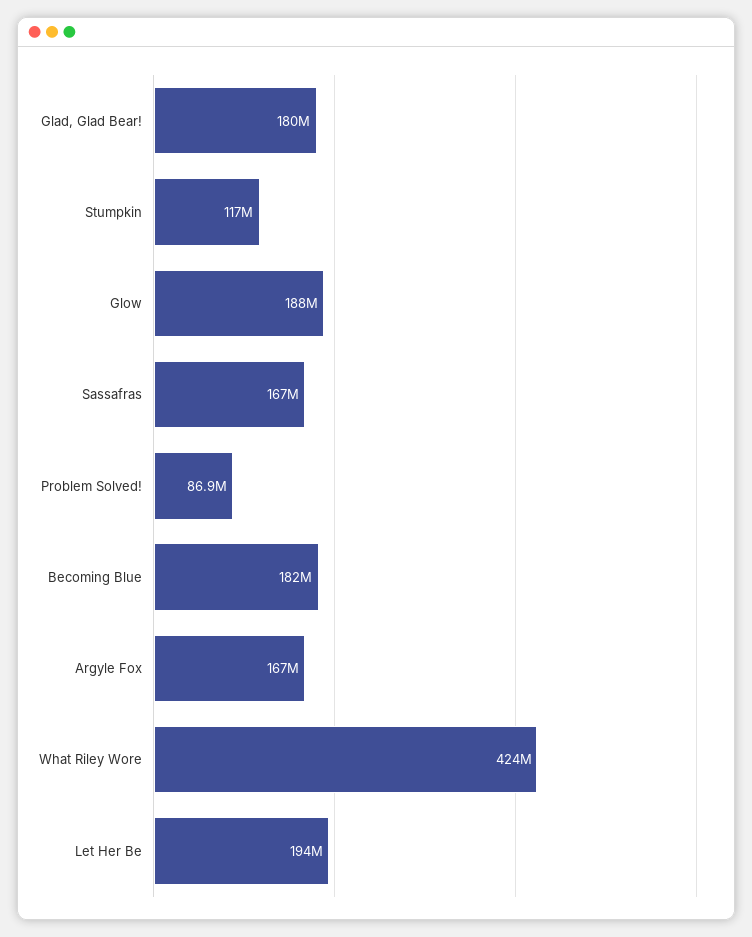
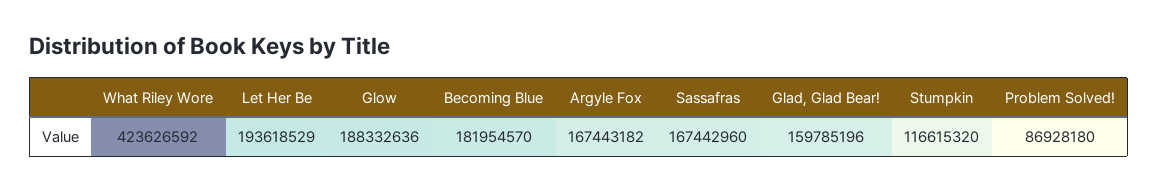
  {
-   "Glad, Glad Bear!": 180000000,
+   "Glad, Glad Bear!": 159785196,
    "Stumpkin": 116615320,
    "Glow": 188332636,
    "Sassafras": 167442960,
    "Problem Solved!": 86928180,
    "Becoming Blue": 181954570,
    "Argyle Fox": 167443182,
    "What Riley Wore": 423626592,
    "Let Her Be": 193618529
  }

